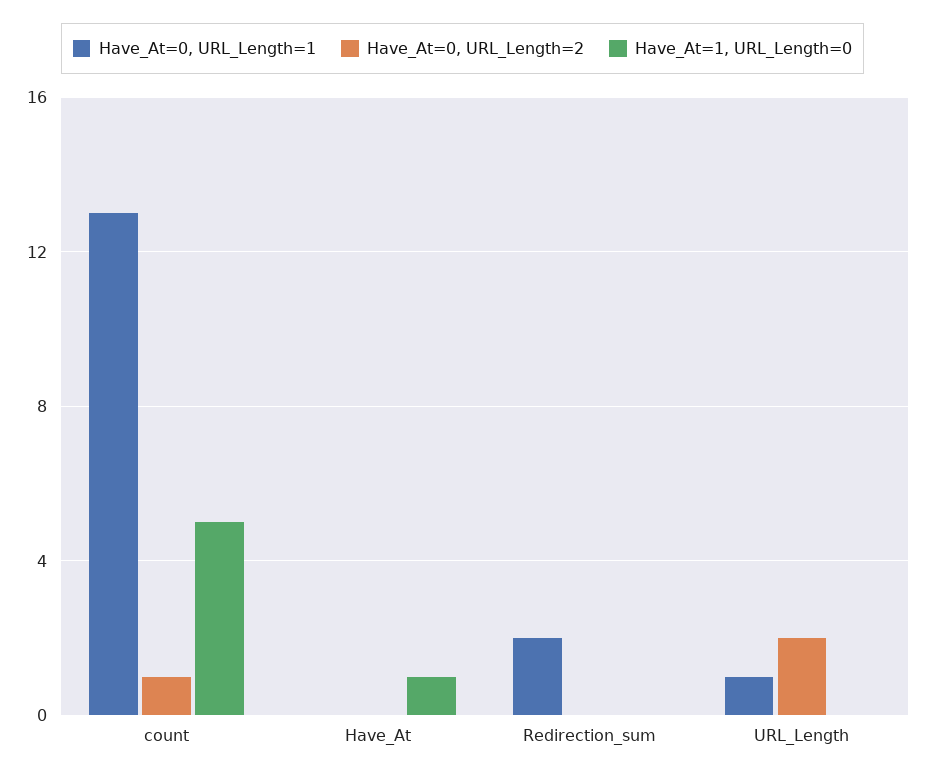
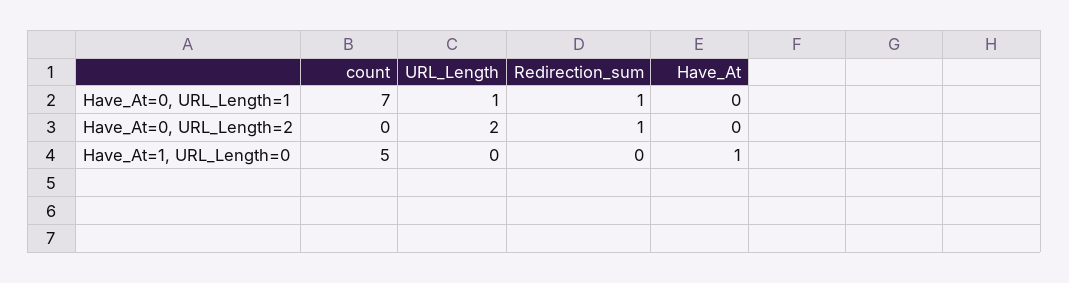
  {
    "Have_At=0, URL_Length=1": {
-     "count": 13,
+     "count": 7,
      "Have_At": 0,
-     "Redirection_sum": 2,
+     "Redirection_sum": 1,
      "URL_Length": 1
    },
    "Have_At=0, URL_Length=2": {
-     "count": 1,
+     "count": 0,
      "Have_At": 0,
-     "Redirection_sum": 0,
+     "Redirection_sum": 1,
      "URL_Length": 2
    },
    "Have_At=1, URL_Length=0": {
      "count": 5,
      "Have_At": 1,
      "Redirection_sum": 0,
      "URL_Length": 0
    }
  }

